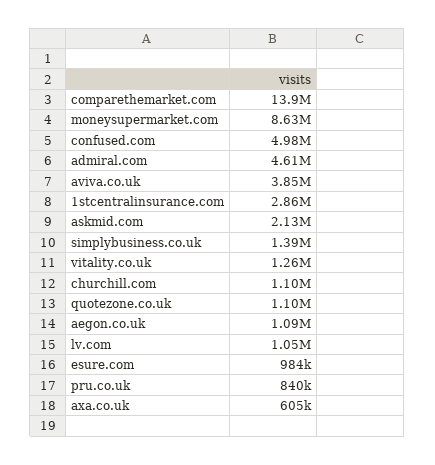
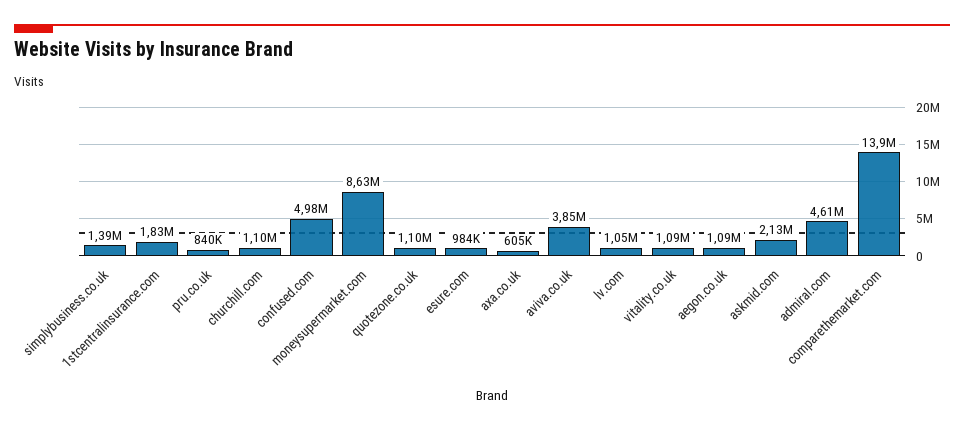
  {
    "comparethemarket.com": 13900000,
    "moneysupermarket.com": 8630000,
    "confused.com": 4980000,
    "admiral.com": 4610000,
    "aviva.co.uk": 3850000,
-   "1stcentralinsurance.com": 2860000,
+   "1stcentralinsurance.com": 1830000,
    "askmid.com": 2130000,
    "simplybusiness.co.uk": 1390000,
-   "vitality.co.uk": 1260000,
+   "vitality.co.uk": 1090000,
    "churchill.com": 1100000,
    "quotezone.co.uk": 1100000,
    "aegon.co.uk": 1090000,
    "lv.com": 1050000,
    "esure.com": 984000,
    "pru.co.uk": 840000,
    "axa.co.uk": 605000
  }

